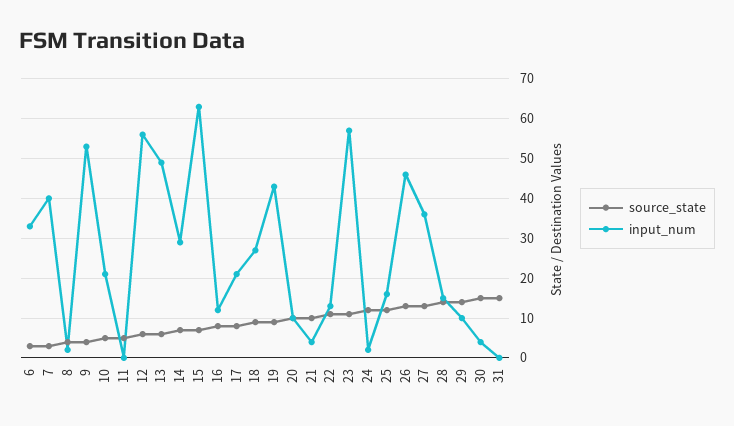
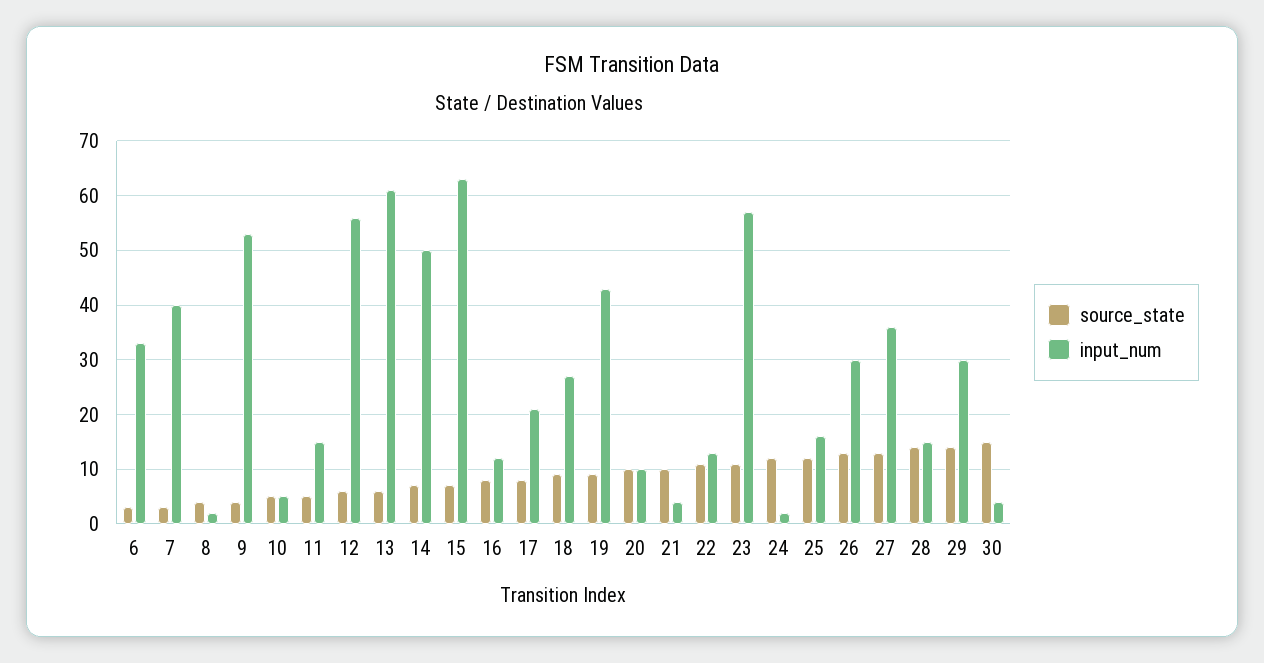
  {
    "source_state": {
      "6": 5,
      "7": 5,
      "8": 5,
      "9": 5,
      "10": 5,
      "11": 5,
      "12": 5,
      "13": 5,
      "14": 5,
      "15": 5,
      "16": 10,
      "17": 10,
      "18": 10,
      "19": 10,
      "20": 10,
      "21": 10,
      "22": 10,
      "23": 10,
      "24": 10,
      "25": 10,
      "26": 15,
      "27": 15,
      "28": 15,
      "29": 15,
-     "30": 15,
+     "30": 15
-     "31": 15
    },
    "input_num": {
      "6": 35,
      "7": 40,
      "8": 0,
      "9": 55,
-     "10": 20,
+     "10": 5,
-     "11": 0,
+     "11": 15,
      "12": 55,
-     "13": 50,
+     "13": 60,
-     "14": 30,
+     "14": 50,
      "15": 65,
      "16": 10,
      "17": 20,
      "18": 25,
      "19": 45,
      "20": 10,
      "21": 5,
      "22": 15,
      "23": 55,
      "24": 0,
      "25": 15,
-     "26": 45,
+     "26": 30,
      "27": 35,
      "28": 15,
-     "29": 10,
+     "29": 30,
-     "30": 5,
+     "30": 5
-     "31": 0
    }
  }

